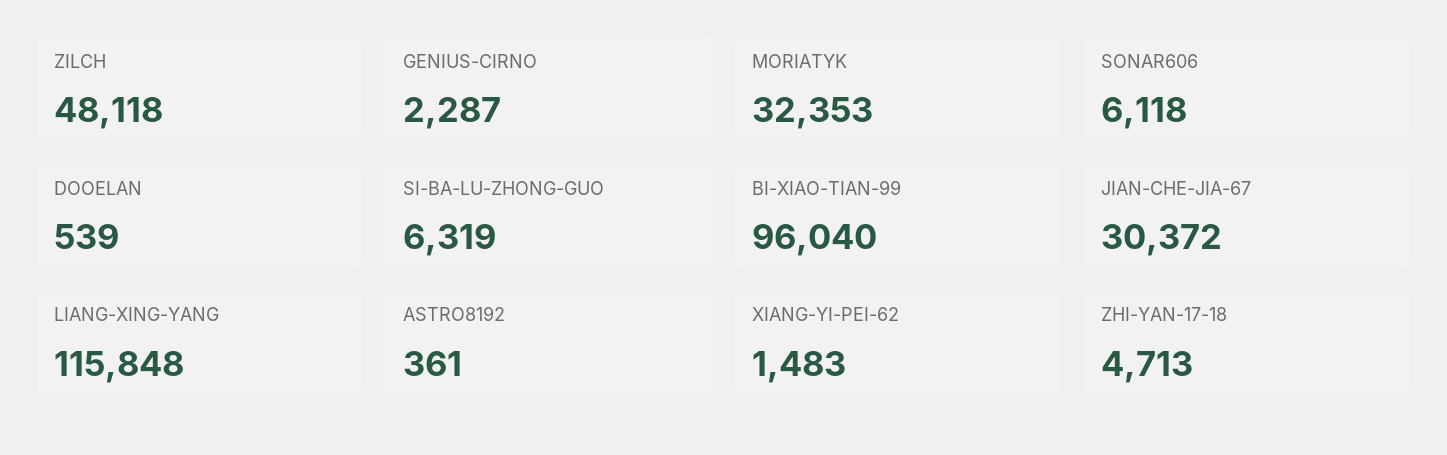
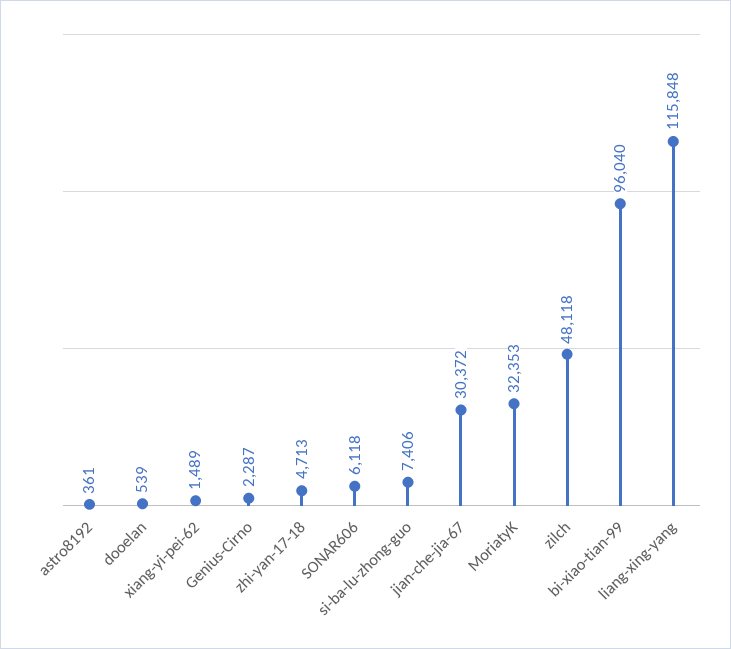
  {
    "ZILCH": 48118,
    "GENIUS-CIRNO": 2287,
    "MORIATYK": 32353,
    "SONAR606": 6118,
    "DOOELAN": 539,
-   "SI-BA-LU-ZHONG-GUO": 6319,
+   "SI-BA-LU-ZHONG-GUO": 7406,
    "BI-XIAO-TIAN-99": 96040,
    "JIAN-CHE-JIA-67": 30372,
    "LIANG-XING-YANG": 115848,
    "ASTRO8192": 361,
-   "XIANG-YI-PEI-62": 1483,
+   "XIANG-YI-PEI-62": 1489,
    "ZHI-YAN-17-18": 4713
  }

